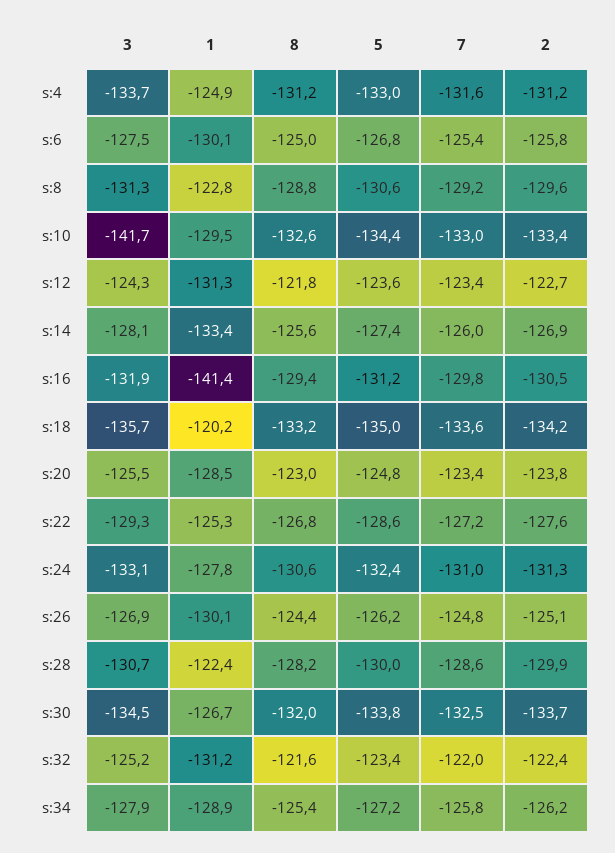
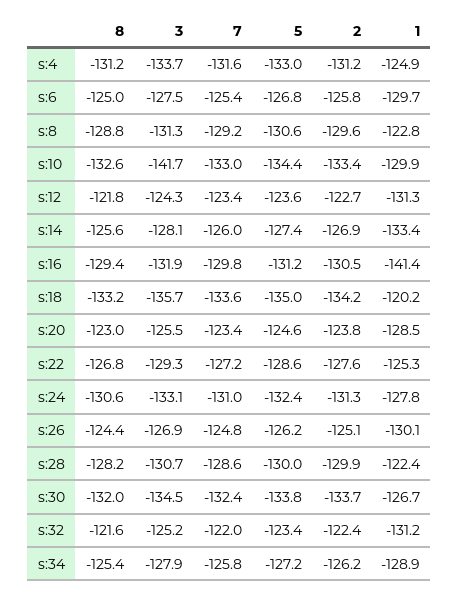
  {
    "3": {
      "s:4": -133.7,
      "s:6": -127.5,
      "s:8": -131.3,
      "s:10": -141.7,
      "s:12": -124.3,
      "s:14": -128.1,
      "s:16": -131.9,
      "s:18": -135.7,
      "s:20": -125.5,
      "s:22": -129.3,
      "s:24": -133.1,
      "s:26": -126.9,
      "s:28": -130.7,
      "s:30": -134.5,
      "s:32": -125.2,
      "s:34": -127.9
    },
    "1": {
      "s:4": -124.9,
-     "s:6": -130.1,
+     "s:6": -129.7,
      "s:8": -122.8,
-     "s:10": -129.5,
+     "s:10": -129.9,
      "s:12": -131.3,
      "s:14": -133.4,
      "s:16": -141.4,
      "s:18": -120.2,
      "s:20": -128.5,
      "s:22": -125.3,
      "s:24": -127.8,
      "s:26": -130.1,
      "s:28": -122.4,
      "s:30": -126.7,
      "s:32": -131.2,
      "s:34": -128.9
    },
    "8": {
      "s:4": -131.2,
      "s:6": -125,
      "s:8": -128.8,
      "s:10": -132.6,
      "s:12": -121.8,
      "s:14": -125.6,
      "s:16": -129.4,
      "s:18": -133.2,
      "s:20": -123,
      "s:22": -126.8,
      "s:24": -130.6,
      "s:26": -124.4,
      "s:28": -128.2,
      "s:30": -132,
      "s:32": -121.6,
      "s:34": -125.4
    },
    "5": {
      "s:4": -133,
      "s:6": -126.8,
      "s:8": -130.6,
      "s:10": -134.4,
      "s:12": -123.6,
      "s:14": -127.4,
      "s:16": -131.2,
      "s:18": -135,
-     "s:20": -124.8,
+     "s:20": -124.6,
      "s:22": -128.6,
      "s:24": -132.4,
      "s:26": -126.2,
      "s:28": -130,
      "s:30": -133.8,
      "s:32": -123.4,
      "s:34": -127.2
    },
    "7": {
      "s:4": -131.6,
      "s:6": -125.4,
      "s:8": -129.2,
      "s:10": -133,
      "s:12": -123.4,
      "s:14": -126,
      "s:16": -129.8,
      "s:18": -133.6,
      "s:20": -123.4,
      "s:22": -127.2,
      "s:24": -131,
      "s:26": -124.8,
      "s:28": -128.6,
-     "s:30": -132.5,
+     "s:30": -132.4,
      "s:32": -122,
      "s:34": -125.8
    },
    "2": {
      "s:4": -131.2,
      "s:6": -125.8,
      "s:8": -129.6,
      "s:10": -133.4,
      "s:12": -122.7,
      "s:14": -126.9,
      "s:16": -130.5,
      "s:18": -134.2,
      "s:20": -123.8,
      "s:22": -127.6,
      "s:24": -131.3,
      "s:26": -125.1,
      "s:28": -129.9,
      "s:30": -133.7,
      "s:32": -122.4,
      "s:34": -126.2
    }
  }

